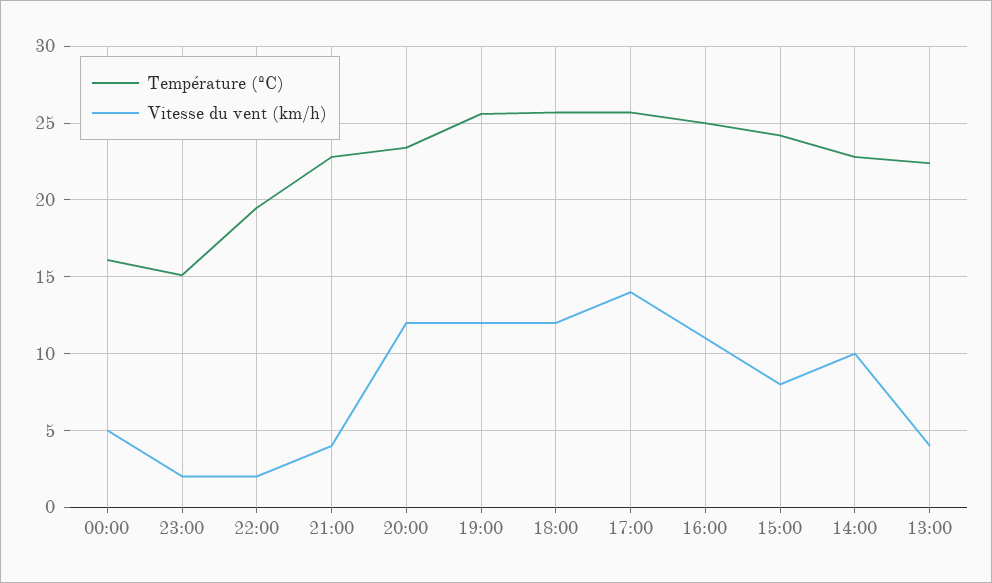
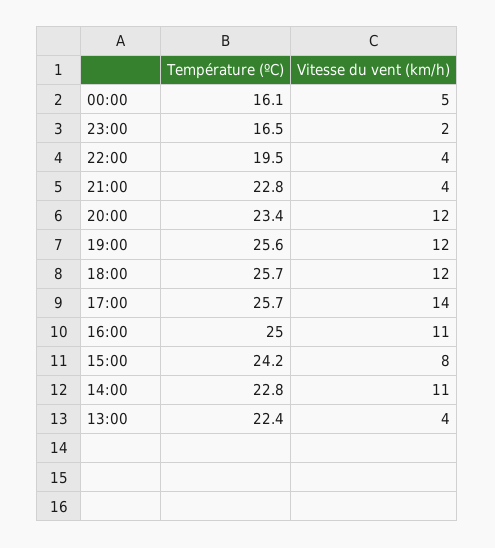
  {
    "Température (ºC)": {
      "00:00": 16.1,
-     "23:00": 15,
+     "23:00": 16.5,
      "22:00": 19.5,
      "21:00": 22.8,
      "20:00": 23.4,
      "19:00": 25.6,
      "18:00": 25.7,
      "17:00": 25.7,
      "16:00": 25,
      "15:00": 24.2,
      "14:00": 22.8,
      "13:00": 22.4
    },
    "Vitesse du vent (km/h)": {
      "00:00": 5,
      "23:00": 2,
-     "22:00": 2,
+     "22:00": 4,
      "21:00": 4,
      "20:00": 12,
      "19:00": 12,
      "18:00": 12,
      "17:00": 14,
      "16:00": 11,
      "15:00": 8,
-     "14:00": 10,
+     "14:00": 11,
      "13:00": 4
    }
  }

